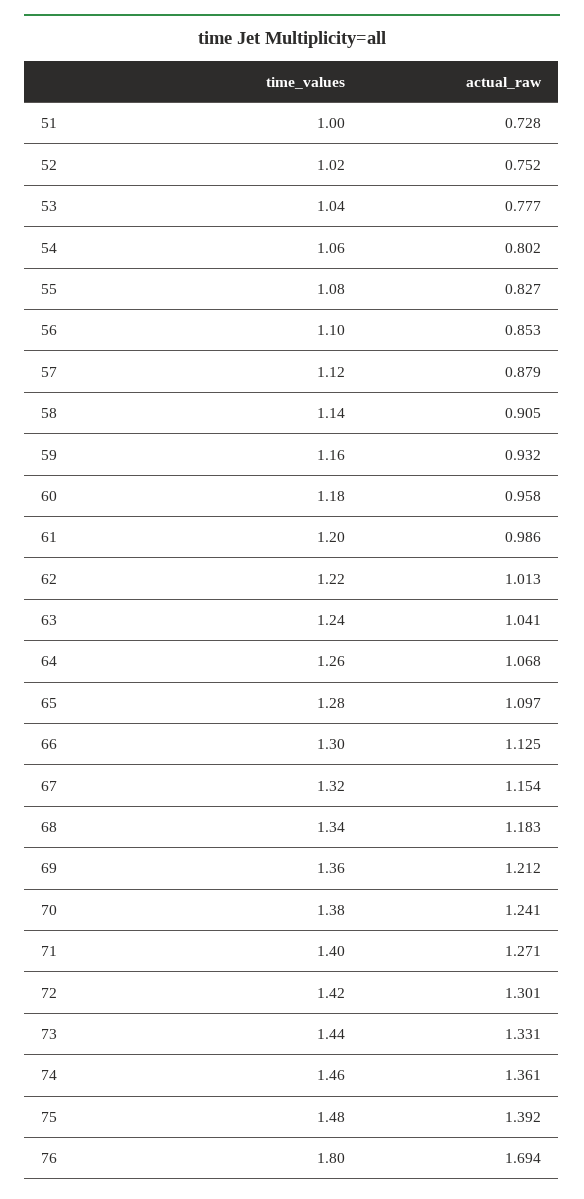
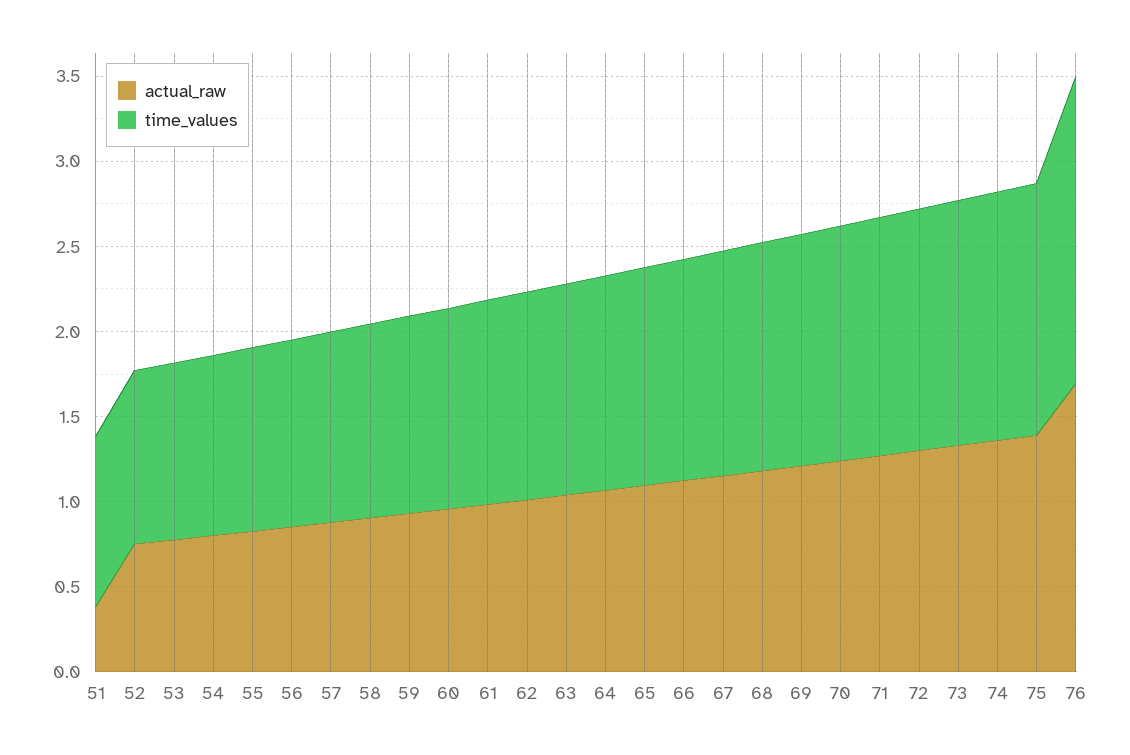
  {
    "time_values": {
      "51": 1,
      "52": 1.02,
      "53": 1.04,
      "54": 1.06,
      "55": 1.08,
      "56": 1.1,
      "57": 1.12,
      "58": 1.14,
      "59": 1.16,
      "60": 1.18,
      "61": 1.2,
      "62": 1.22,
      "63": 1.24,
      "64": 1.26,
      "65": 1.28,
      "66": 1.3,
      "67": 1.32,
      "68": 1.34,
      "69": 1.36,
      "70": 1.38,
      "71": 1.4,
      "72": 1.42,
      "73": 1.44,
      "74": 1.46,
      "75": 1.48,
      "76": 1.8
    },
    "actual_raw": {
-     "51": 0.728,
+     "51": 0.4,
      "52": 0.752,
      "53": 0.777,
      "54": 0.802,
      "55": 0.827,
      "56": 0.853,
      "57": 0.879,
      "58": 0.905,
      "59": 0.932,
      "60": 0.958,
      "61": 0.986,
      "62": 1.013,
      "63": 1.041,
      "64": 1.068,
      "65": 1.097,
      "66": 1.125,
      "67": 1.154,
      "68": 1.183,
      "69": 1.212,
      "70": 1.241,
      "71": 1.271,
      "72": 1.301,
      "73": 1.331,
      "74": 1.361,
      "75": 1.392,
      "76": 1.694
    }
  }

